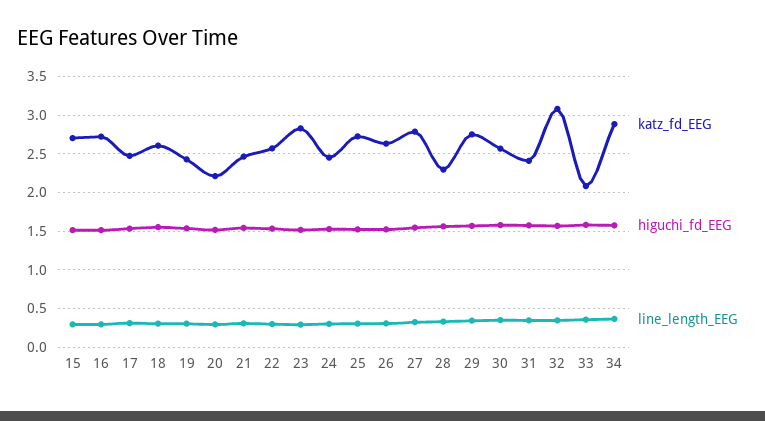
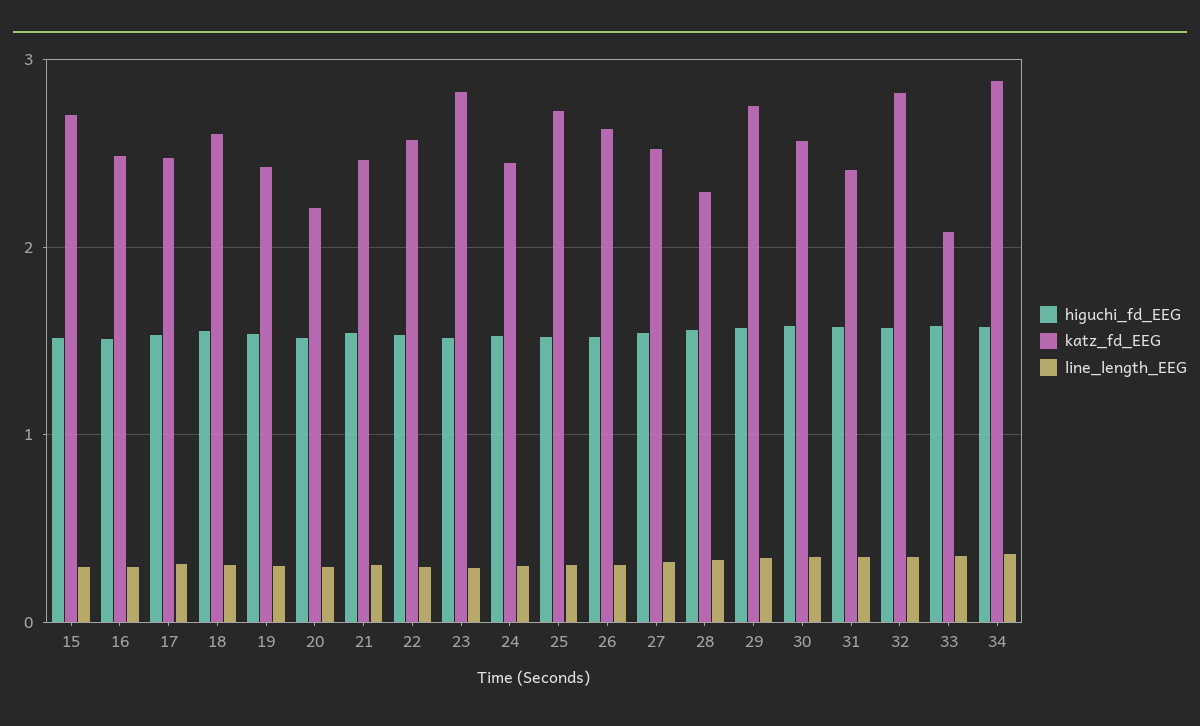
  {
    "katz_fd_EEG": {
      "15": 2.7,
-     "16": 2.7,
+     "16": 2.5,
      "17": 2.5,
      "18": 2.6,
      "19": 2.4,
      "20": 2.2,
      "21": 2.5,
      "22": 2.6,
      "23": 2.8,
      "24": 2.5,
      "25": 2.7,
      "26": 2.6,
-     "27": 2.8,
+     "27": 2.5,
      "28": 2.3,
      "29": 2.8,
      "30": 2.6,
      "31": 2.4,
-     "32": 3.1,
+     "32": 2.8,
      "33": 2.1,
      "34": 2.9
    },
    "higuchi_fd_EEG": {
      "15": 1.5,
      "16": 1.5,
      "17": 1.5,
      "18": 1.6,
      "19": 1.5,
      "20": 1.5,
      "21": 1.5,
      "22": 1.5,
      "23": 1.5,
      "24": 1.5,
      "25": 1.5,
      "26": 1.5,
      "27": 1.5,
      "28": 1.6,
      "29": 1.6,
      "30": 1.6,
      "31": 1.6,
      "32": 1.6,
      "33": 1.6,
      "34": 1.6
    },
    "line_length_EEG": {
      "15": 0.3,
      "16": 0.3,
      "17": 0.3,
      "18": 0.3,
      "19": 0.3,
      "20": 0.3,
      "21": 0.3,
      "22": 0.3,
      "23": 0.3,
      "24": 0.3,
      "25": 0.3,
      "26": 0.3,
      "27": 0.3,
      "28": 0.3,
      "29": 0.3,
      "30": 0.3,
      "31": 0.3,
      "32": 0.3,
      "33": 0.4,
      "34": 0.4
    }
  }

